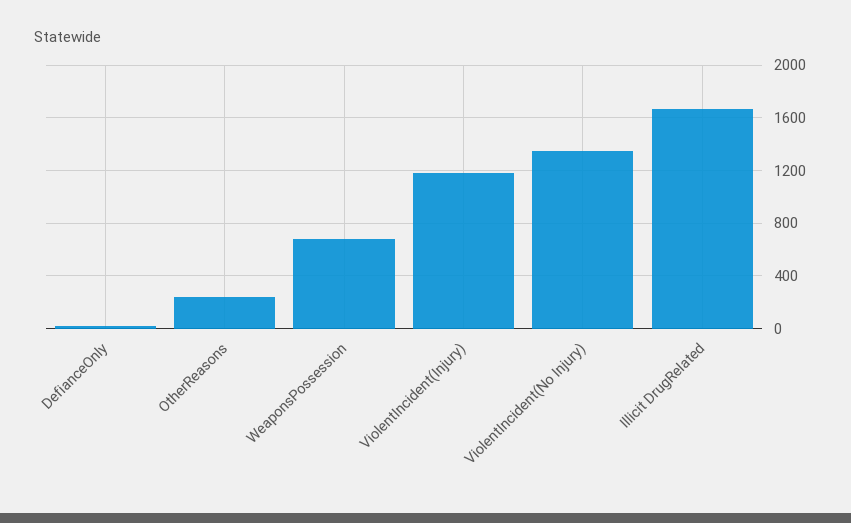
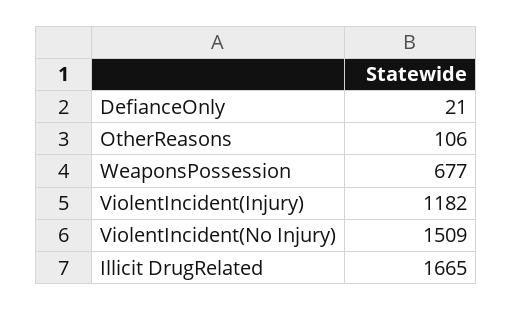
  {
    "DefianceOnly": 21,
-   "OtherReasons": 250,
+   "OtherReasons": 106,
    "WeaponsPossession": 677,
    "ViolentIncident(Injury)": 1182,
-   "ViolentIncident(No Injury)": 1350,
+   "ViolentIncident(No Injury)": 1509,
    "Illicit DrugRelated": 1665
  }

